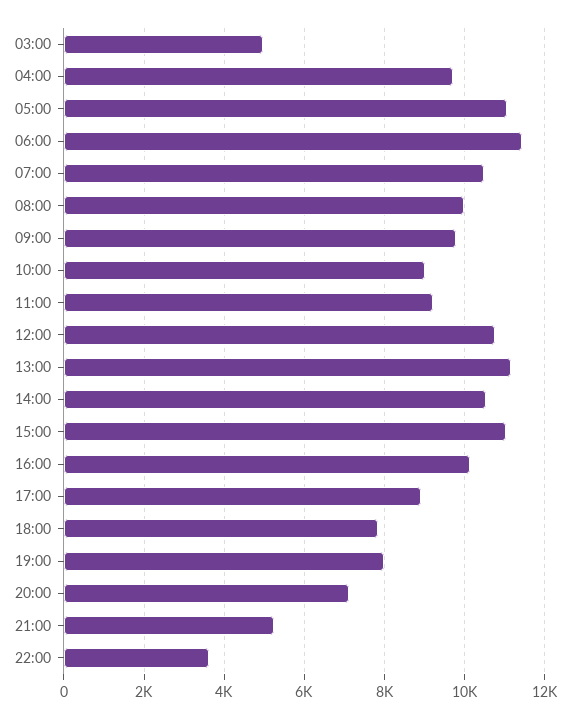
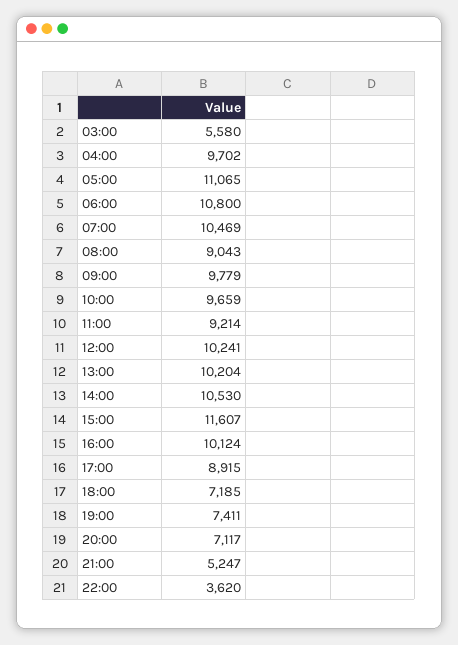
  {
-   "03:00": 5000,
+   "03:00": 5580,
    "04:00": 9702,
    "05:00": 11065,
-   "06:00": 11400,
+   "06:00": 10800,
    "07:00": 10469,
-   "08:00": 10000,
+   "08:00": 9043,
    "09:00": 9779,
-   "10:00": 9000,
+   "10:00": 9659,
    "11:00": 9214,
-   "12:00": 10800,
+   "12:00": 10241,
-   "13:00": 11200,
+   "13:00": 10204,
    "14:00": 10530,
-   "15:00": 11000,
+   "15:00": 11607,
    "16:00": 10124,
    "17:00": 8915,
-   "18:00": 7800,
+   "18:00": 7185,
-   "19:00": 8000,
+   "19:00": 7411,
    "20:00": 7117,
    "21:00": 5247,
    "22:00": 3620
  }

